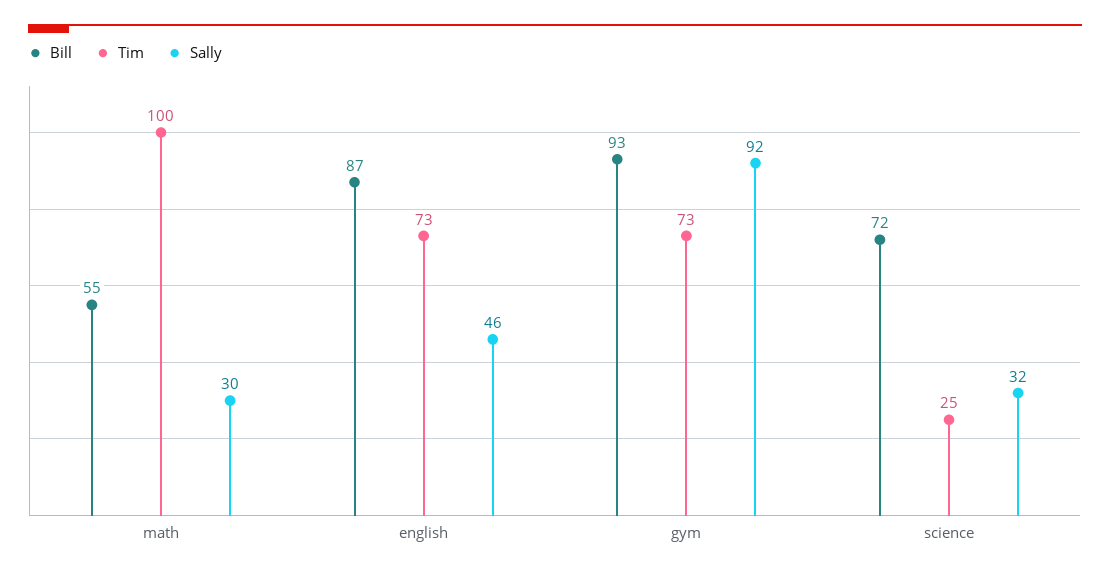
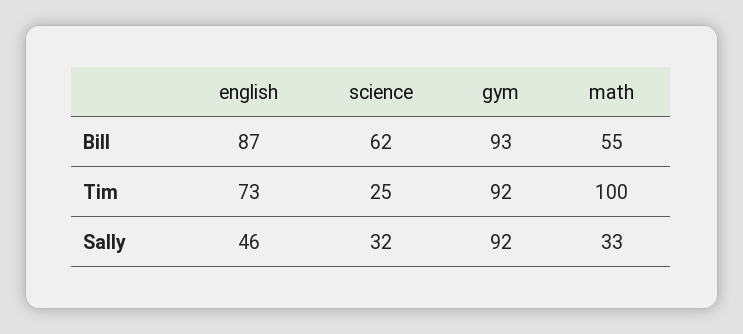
  {
    "Bill": {
      "math": 55,
      "english": 87,
      "gym": 93,
-     "science": 72
+     "science": 62
    },
    "Tim": {
      "math": 100,
      "english": 73,
-     "gym": 73,
+     "gym": 92,
      "science": 25
    },
    "Sally": {
-     "math": 30,
+     "math": 33,
      "english": 46,
      "gym": 92,
      "science": 32
    }
  }

